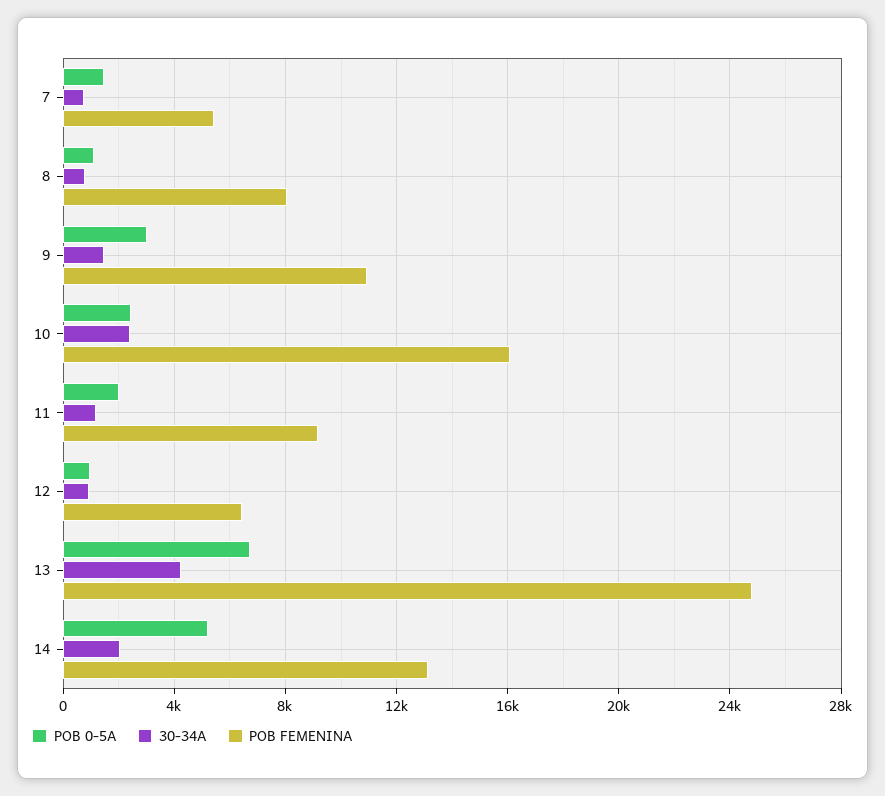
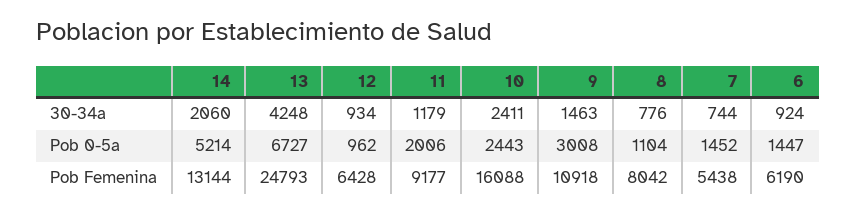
  {
    "POB 0-5A": {
      "7": 1452,
      "8": 1104,
      "9": 3008,
      "10": 2443,
      "11": 2006,
      "12": 962,
      "13": 6727,
-     "14": 5214
+     "14": 5214,
+     "6": 1447
    },
    "30-34A": {
      "7": 744,
      "8": 776,
      "9": 1463,
      "10": 2411,
      "11": 1179,
      "12": 934,
      "13": 4248,
-     "14": 2060
+     "14": 2060,
+     "6": 924
    },
    "POB FEMENINA": {
      "7": 5438,
      "8": 8042,
      "9": 10918,
      "10": 16088,
      "11": 9177,
      "12": 6428,
      "13": 24793,
-     "14": 13144
+     "14": 13144,
+     "6": 6190
    }
  }

